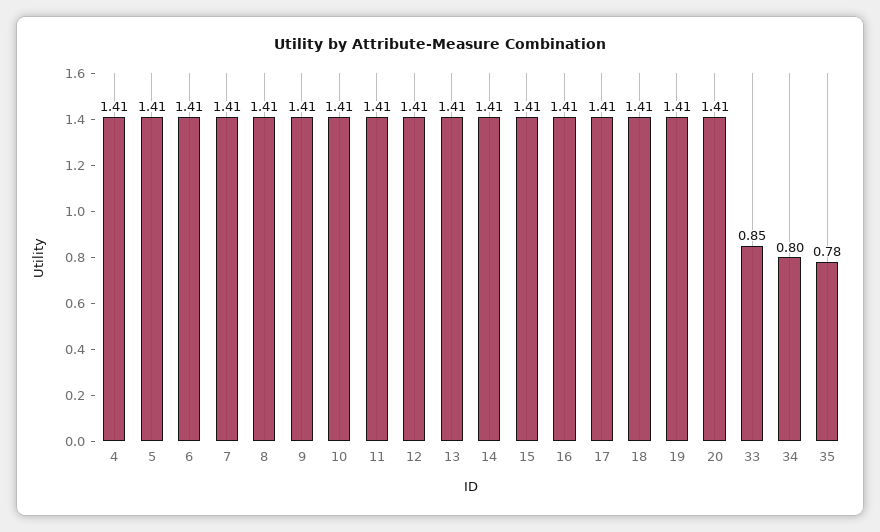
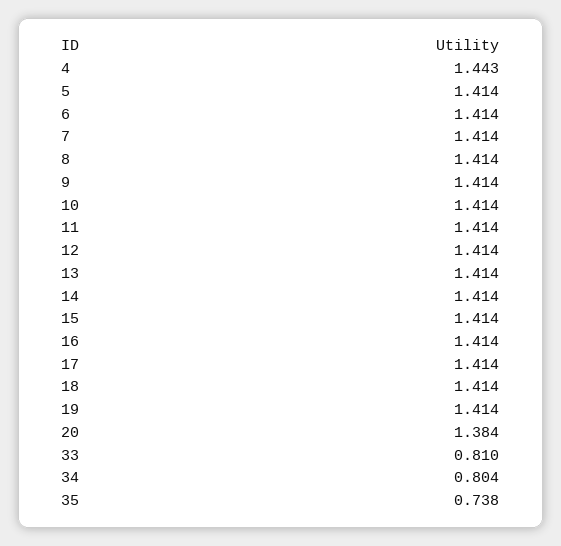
  {
-   "4": 1.41,
+   "4": 1.443,
    "5": 1.414,
    "6": 1.414,
    "7": 1.414,
    "8": 1.414,
    "9": 1.414,
    "10": 1.414,
    "11": 1.414,
    "12": 1.414,
    "13": 1.414,
    "14": 1.414,
    "15": 1.414,
    "16": 1.414,
    "17": 1.414,
    "18": 1.414,
    "19": 1.414,
-   "20": 1.41,
+   "20": 1.384,
-   "33": 0.85,
+   "33": 0.81,
    "34": 0.804,
-   "35": 0.78
+   "35": 0.738
  }

